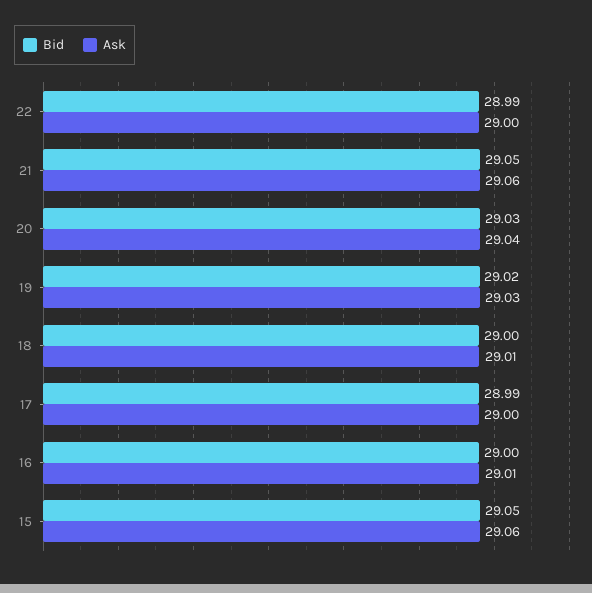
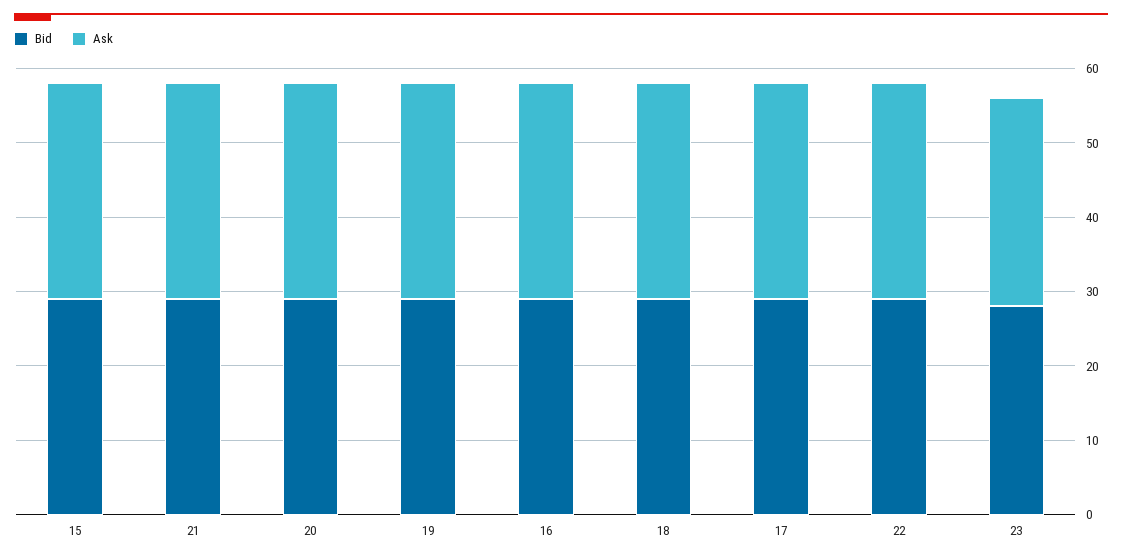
  {
    "Bid": {
      "22": 28.99,
      "21": 29.05,
      "20": 29.03,
      "19": 29.02,
      "18": 29,
      "17": 28.99,
      "16": 29,
-     "15": 29.05
+     "15": 29.05,
+     "23": 28
    },
    "Ask": {
      "22": 29,
      "21": 29.06,
      "20": 29.04,
      "19": 29.03,
      "18": 29.01,
      "17": 29,
      "16": 29.01,
-     "15": 29.06
+     "15": 29.06,
+     "23": 28
    }
  }

